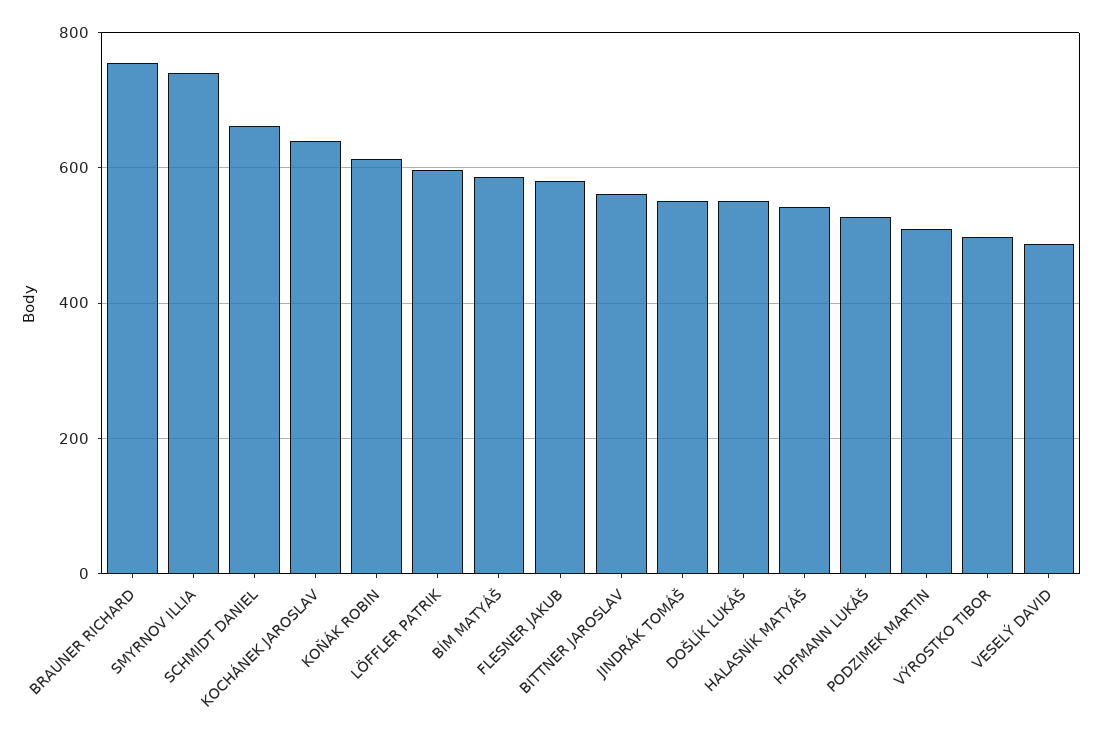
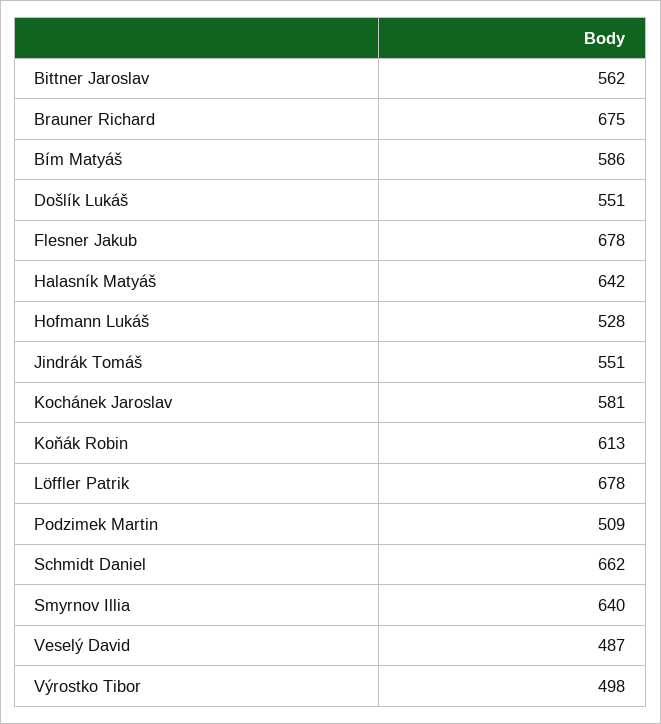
  {
-   "BRAUNER RICHARD": 760,
+   "BRAUNER RICHARD": 675,
-   "SMYRNOV ILLIA": 740,
+   "SMYRNOV ILLIA": 640,
    "SCHMIDT DANIEL": 662,
-   "KOCHÁNEK JAROSLAV": 640,
+   "KOCHÁNEK JAROSLAV": 581,
    "KOŇÁK ROBIN": 613,
-   "LÖFFLER PATRIK": 600,
+   "LÖFFLER PATRIK": 678,
    "BÍM MATYÁŠ": 586,
-   "FLESNER JAKUB": 580,
+   "FLESNER JAKUB": 678,
    "BITTNER JAROSLAV": 562,
    "JINDRÁK TOMÁŠ": 551,
    "DOŠLÍK LUKÁŠ": 551,
-   "HALASNÍK MATYÁŠ": 540,
+   "HALASNÍK MATYÁŠ": 642,
    "HOFMANN LUKÁŠ": 528,
    "PODZIMEK MARTIN": 509,
    "VÝROSTKO TIBOR": 498,
    "VESELÝ DAVID": 487
  }

